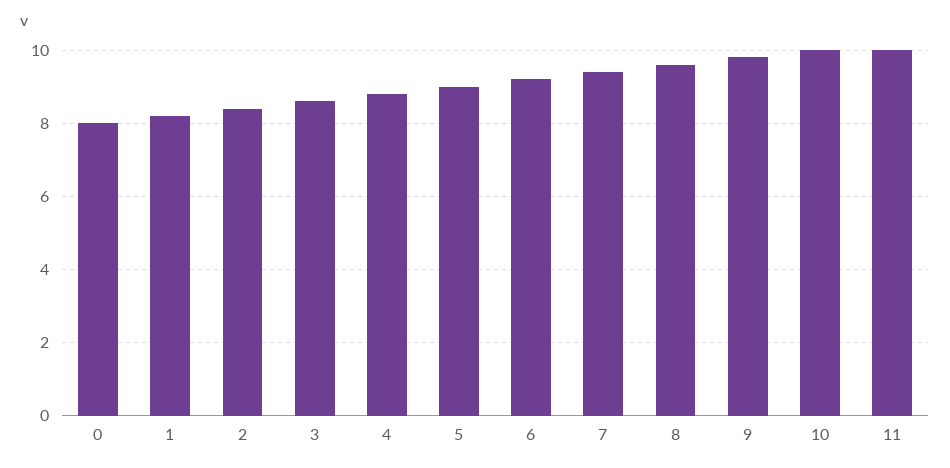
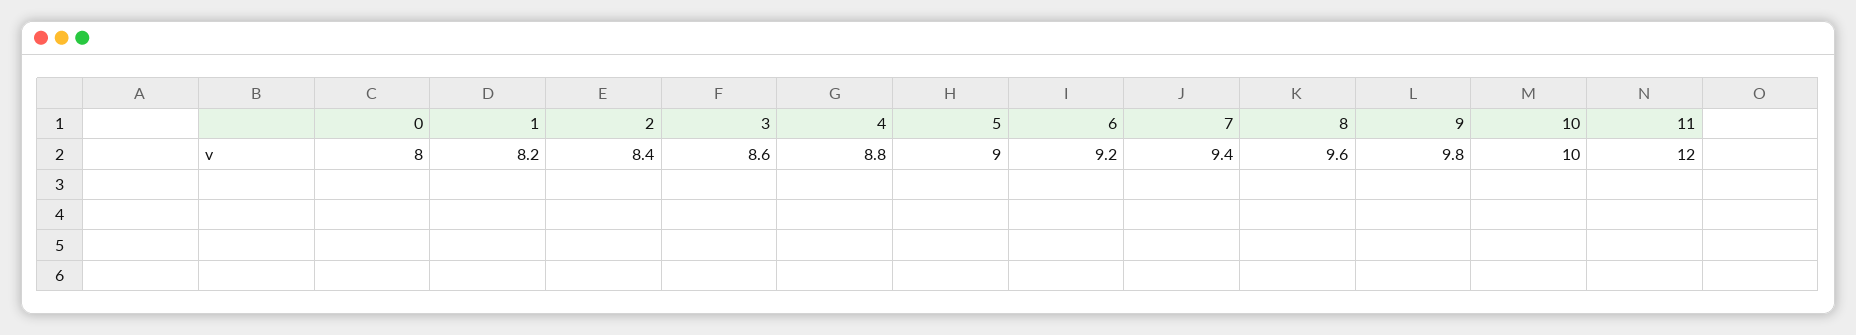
  {
    "0": 8,
    "1": 8.2,
    "2": 8.4,
    "3": 8.6,
    "4": 8.8,
    "5": 9,
    "6": 9.2,
    "7": 9.4,
    "8": 9.6,
    "9": 9.8,
    "10": 10,
-   "11": 10
+   "11": 12
  }

